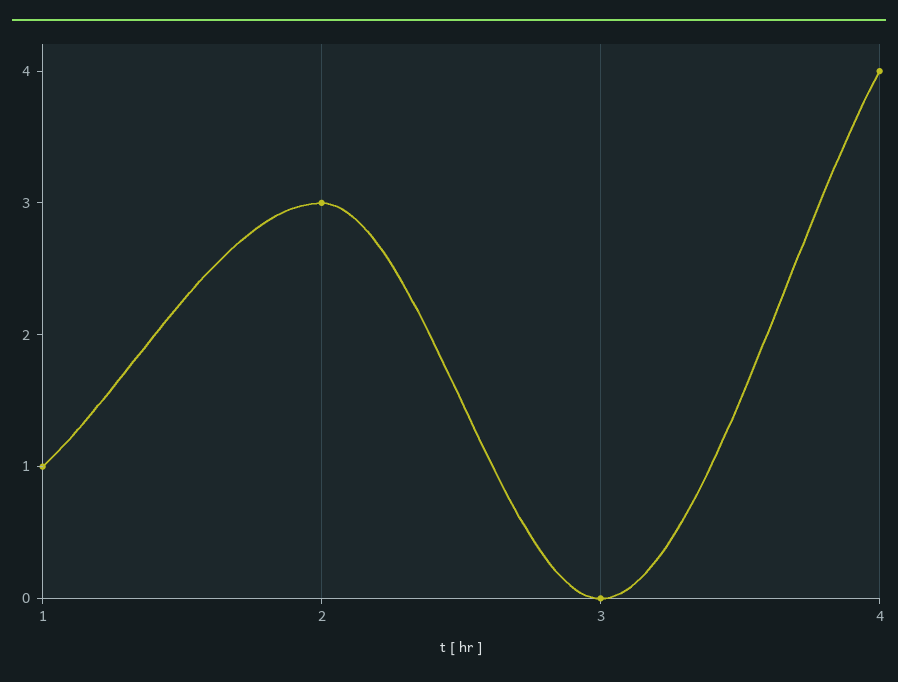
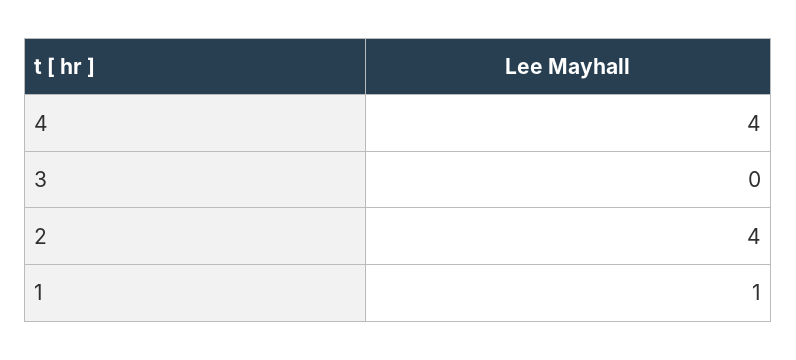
  {
    "1": 1,
-   "2": 3,
+   "2": 4,
    "3": 0,
    "4": 4
  }

